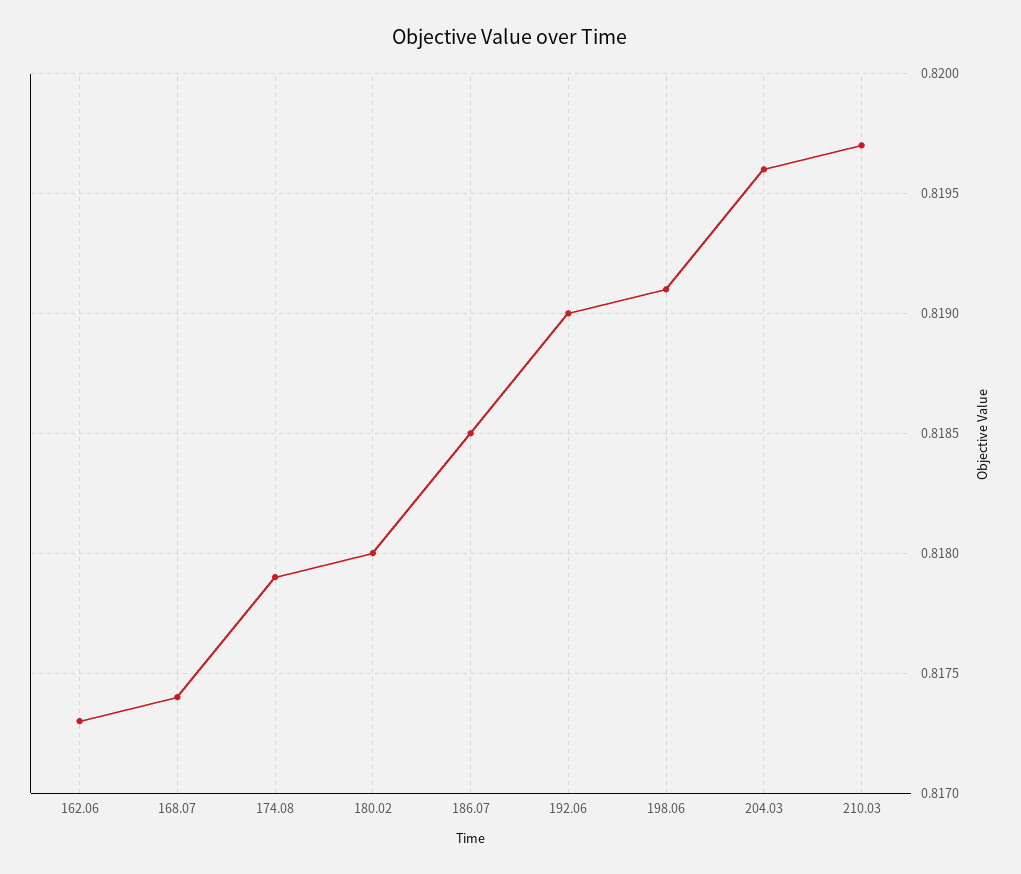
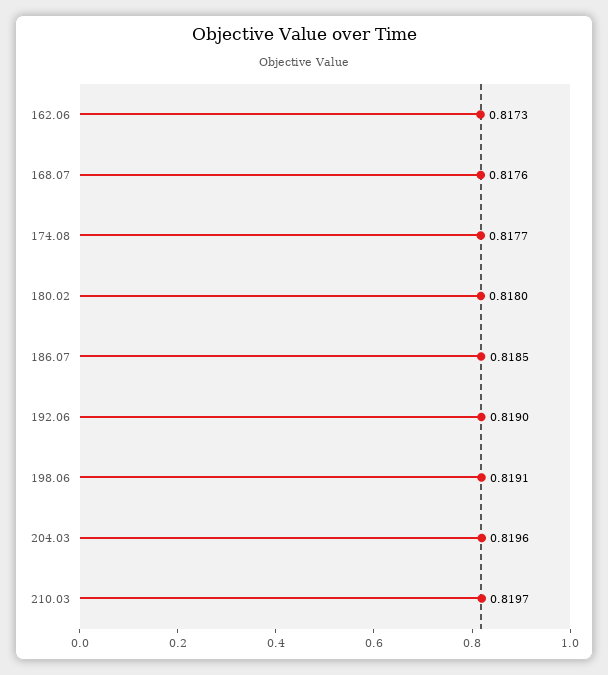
  {
    "162.06": 0.8173,
-   "168.07": 0.8174,
+   "168.07": 0.8176,
-   "174.08": 0.8179,
+   "174.08": 0.8177,
    "180.02": 0.818,
    "186.07": 0.8185,
    "192.06": 0.819,
    "198.06": 0.8191,
    "204.03": 0.8196,
    "210.03": 0.8197
  }

